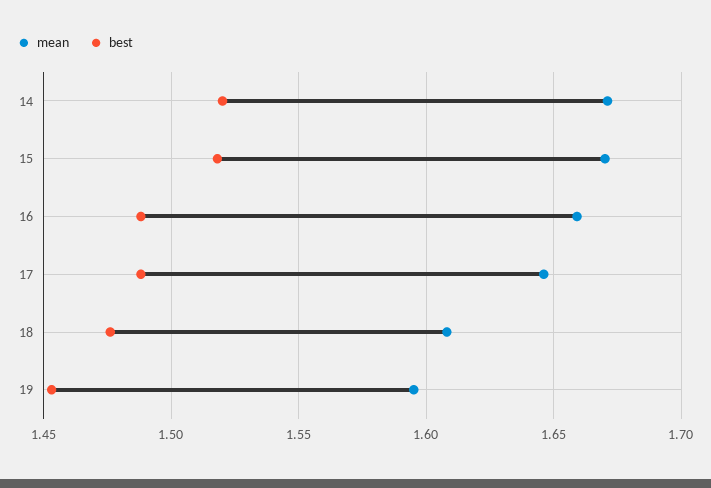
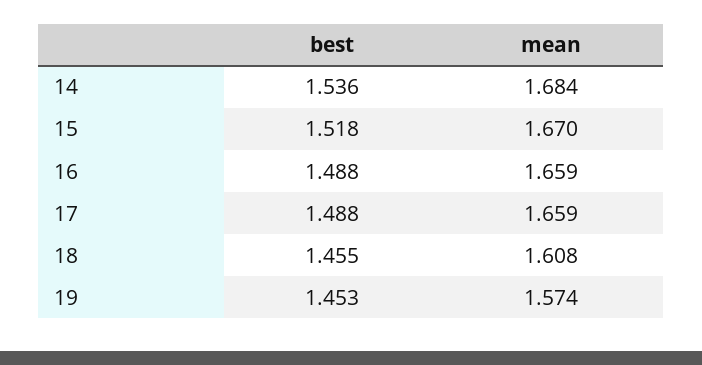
  {
    "mean": {
-     "14": 1.67,
+     "14": 1.684,
      "15": 1.67,
      "16": 1.659,
-     "17": 1.645,
+     "17": 1.659,
      "18": 1.608,
-     "19": 1.595
+     "19": 1.574
    },
    "best": {
-     "14": 1.52,
+     "14": 1.536,
      "15": 1.518,
      "16": 1.488,
      "17": 1.488,
-     "18": 1.475,
+     "18": 1.455,
      "19": 1.453
    }
  }

